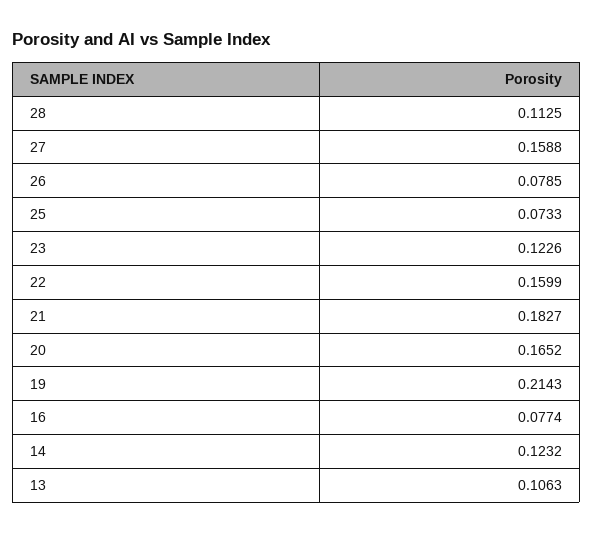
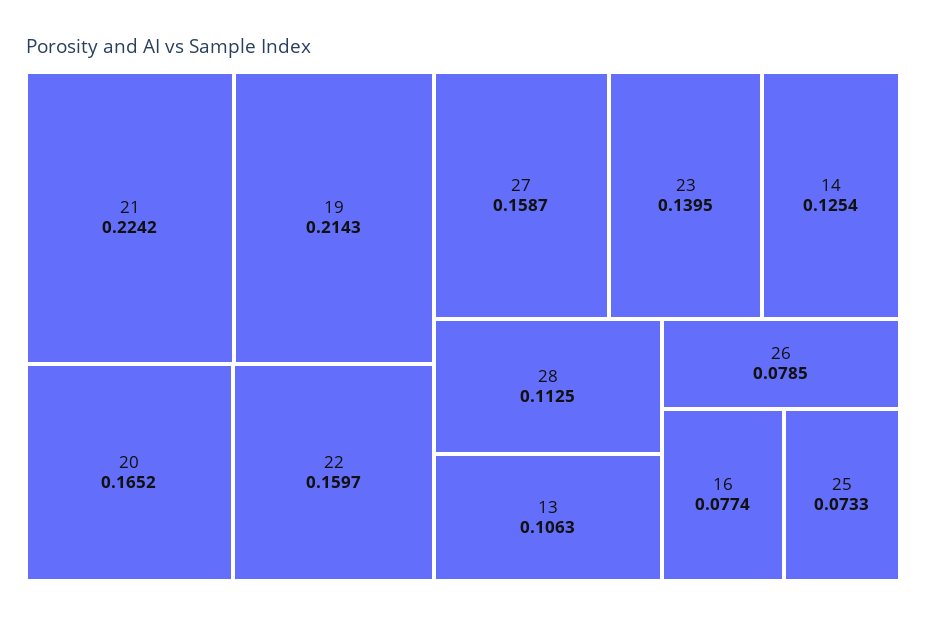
  {
    "28": 0.1125,
-   "27": 0.1588,
+   "27": 0.1587,
    "26": 0.0785,
    "25": 0.0733,
-   "23": 0.1226,
+   "23": 0.1395,
-   "22": 0.1599,
+   "22": 0.1597,
-   "21": 0.1827,
+   "21": 0.2242,
    "20": 0.1652,
    "19": 0.2143,
    "16": 0.0774,
-   "14": 0.1232,
+   "14": 0.1254,
    "13": 0.1063
  }

